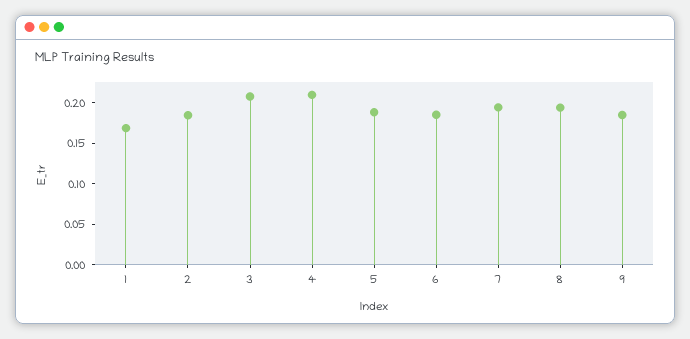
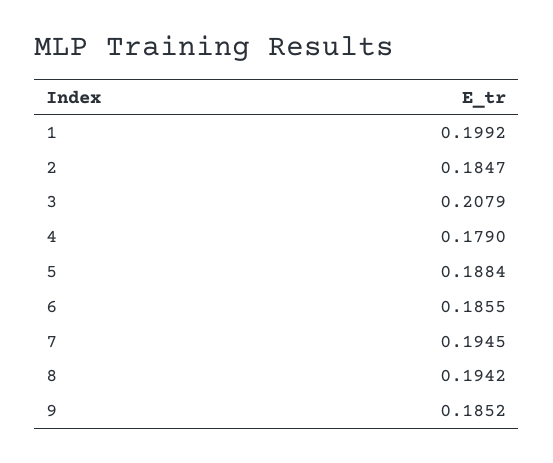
  {
-   "1": 0.17,
+   "1": 0.1992,
    "2": 0.1847,
    "3": 0.2079,
-   "4": 0.21,
+   "4": 0.179,
    "5": 0.1884,
    "6": 0.1855,
    "7": 0.1945,
    "8": 0.1942,
    "9": 0.1852
  }

